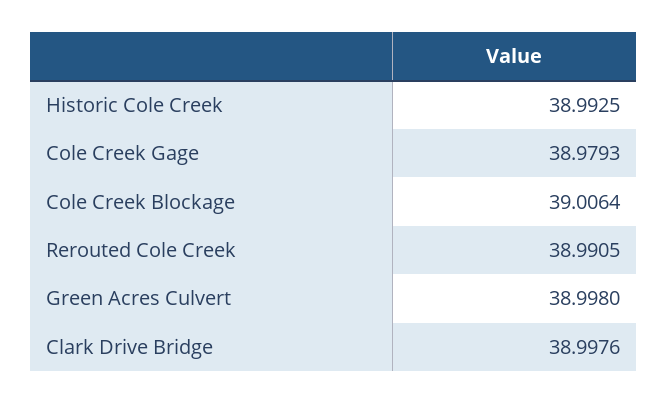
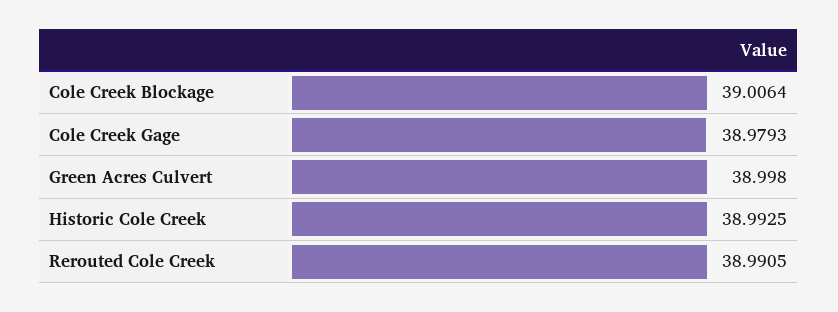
  {
    "Historic Cole Creek": 38.9925,
    "Cole Creek Gage": 38.9793,
    "Cole Creek Blockage": 39.0064,
    "Rerouted Cole Creek": 38.9905,
-   "Green Acres Culvert": 38.998,
+   "Green Acres Culvert": 38.998
-   "Clark Drive Bridge": 38.9976
  }

